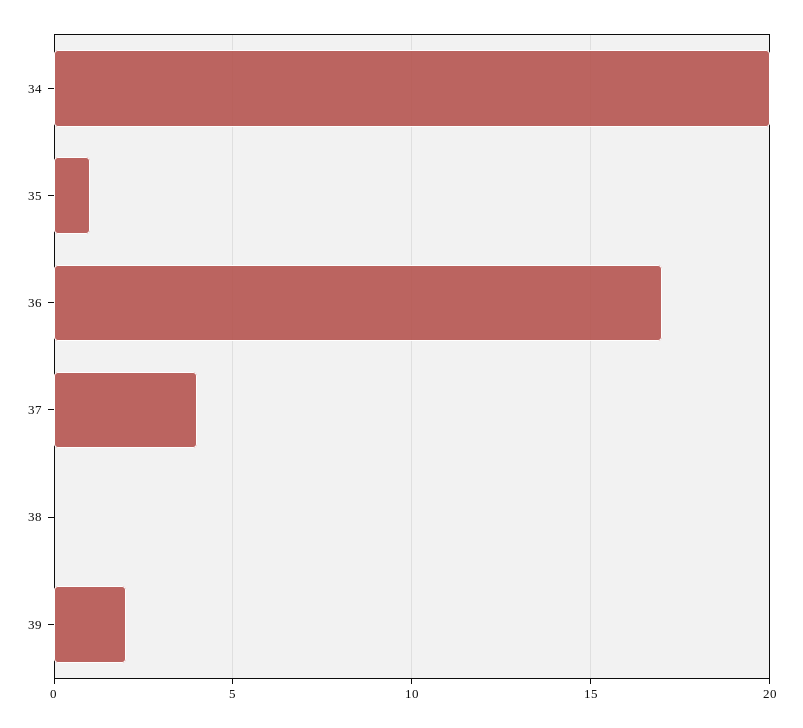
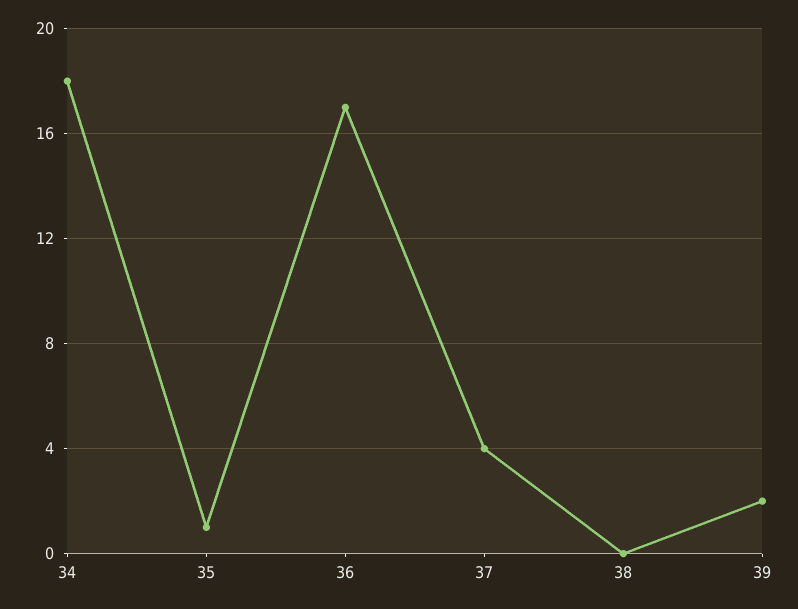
  {
-   "34": 20,
+   "34": 18,
    "35": 1,
    "36": 17,
    "37": 4,
    "38": 0,
    "39": 2
  }

